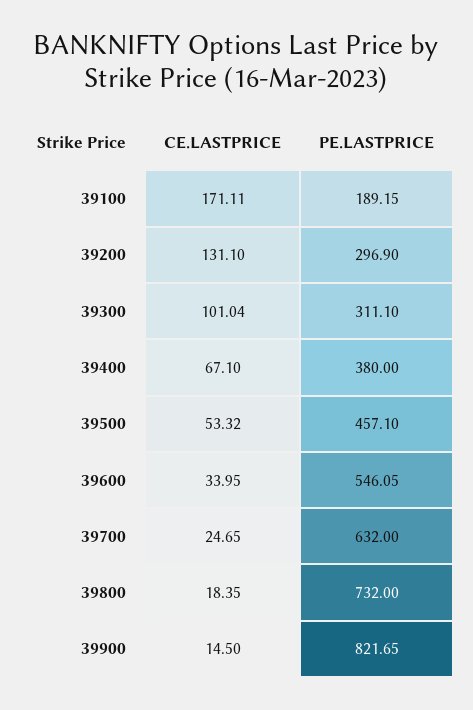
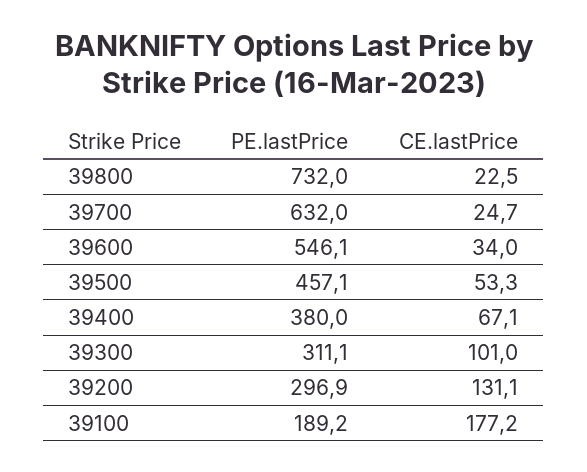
  {
    "CE.LASTPRICE": {
-     "39100": 171.11,
+     "39100": 177.2,
      "39200": 131.1,
      "39300": 101.04,
      "39400": 67.1,
      "39500": 53.32,
      "39600": 33.95,
      "39700": 24.65,
-     "39800": 18.35,
+     "39800": 22.5
-     "39900": 14.5
    },
    "PE.LASTPRICE": {
      "39100": 189.15,
      "39200": 296.9,
      "39300": 311.1,
      "39400": 380,
      "39500": 457.1,
      "39600": 546.05,
      "39700": 632,
-     "39800": 732,
+     "39800": 732
-     "39900": 821.65
    }
  }

